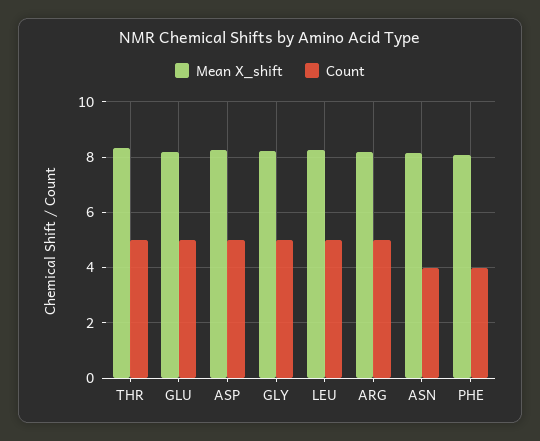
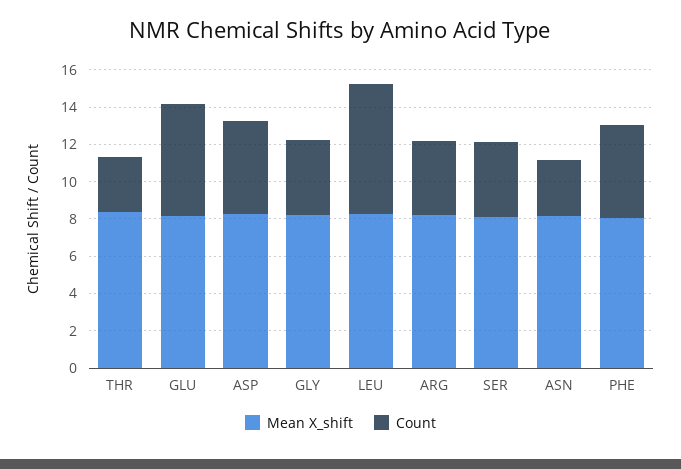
  {
    "Mean X_shift": {
      "THR": 8.25,
      "GLU": 8.25,
      "ASP": 8.25,
      "GLY": 8.25,
      "LEU": 8.25,
      "ARG": 8.25,
      "ASN": 8.25,
-     "PHE": 8
+     "PHE": 8,
+     "SER": 8
    },
    "Count": {
-     "THR": 5,
+     "THR": 3,
-     "GLU": 5,
+     "GLU": 6,
      "ASP": 5,
-     "GLY": 5,
+     "GLY": 4,
-     "LEU": 5,
+     "LEU": 7,
-     "ARG": 5,
+     "ARG": 4,
-     "ASN": 4,
+     "ASN": 3,
-     "PHE": 4
+     "PHE": 5,
+     "SER": 4
    }
  }

